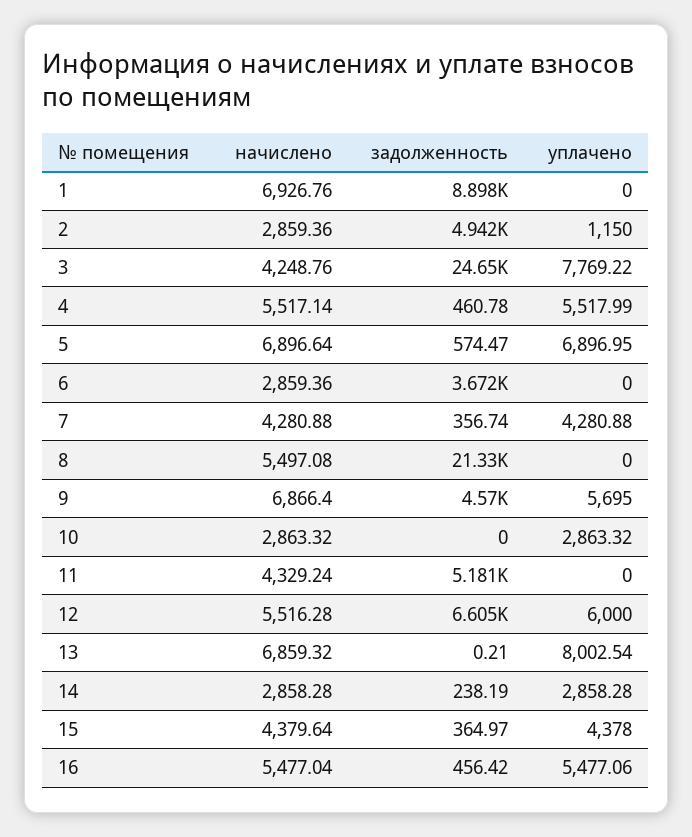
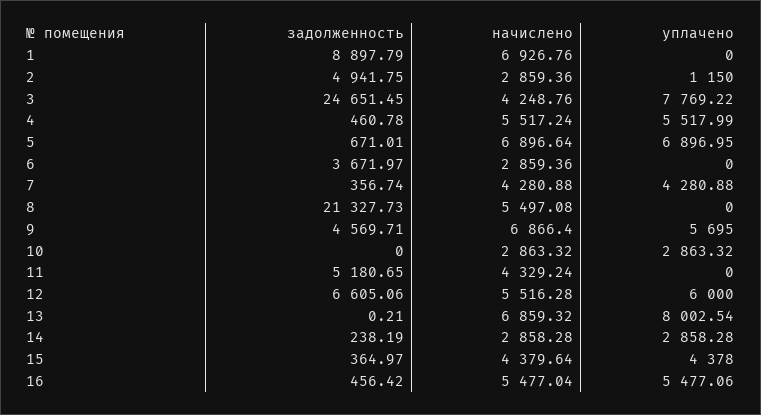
  {
    "начислено": {
      "1": 6926.76,
      "2": 2859.36,
      "3": 4248.76,
-     "4": 5517.14,
+     "4": 5517.24,
      "5": 6896.64,
      "6": 2859.36,
      "7": 4280.88,
      "8": 5497.08,
      "9": 6866.4,
      "10": 2863.32,
      "11": 4329.24,
      "12": 5516.28,
      "13": 6859.32,
      "14": 2858.28,
      "15": 4379.64,
      "16": 5477.04
    },
    "задолженность": {
      "1": 8897.79,
      "2": 4941.75,
      "3": 24651.45,
      "4": 460.78,
-     "5": 574.47,
+     "5": 671.01,
      "6": 3671.97,
      "7": 356.74,
      "8": 21327.73,
      "9": 4569.71,
      "10": 0,
      "11": 5180.65,
      "12": 6605.06,
      "13": 0.21,
      "14": 238.19,
      "15": 364.97,
      "16": 456.42
    },
    "уплачено": {
      "1": 0,
      "2": 1150,
      "3": 7769.22,
      "4": 5517.99,
      "5": 6896.95,
      "6": 0,
      "7": 4280.88,
      "8": 0,
      "9": 5695,
      "10": 2863.32,
      "11": 0,
      "12": 6000,
      "13": 8002.54,
      "14": 2858.28,
      "15": 4378,
      "16": 5477.06
    }
  }

